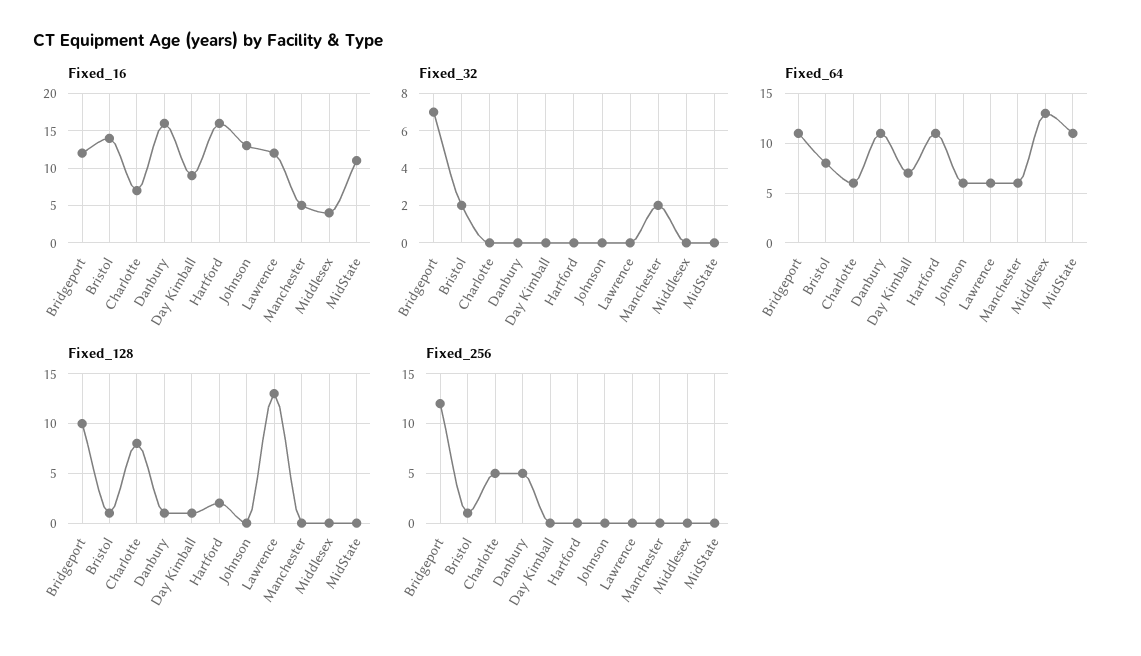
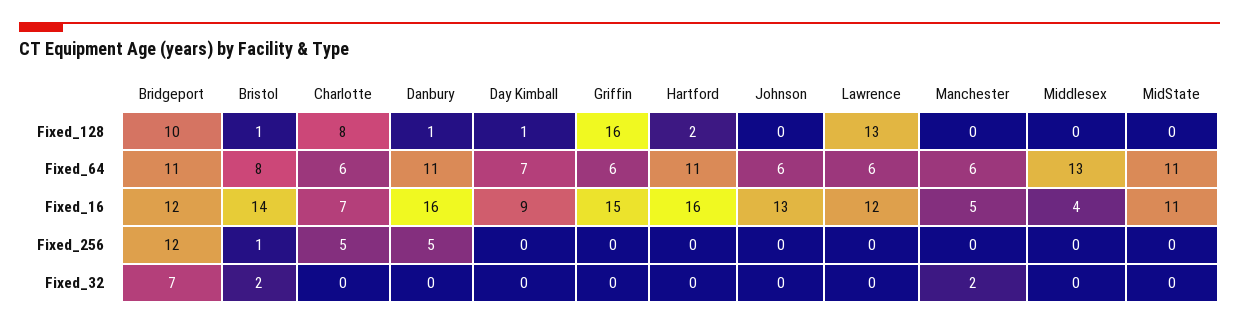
  {
    "Fixed_16": {
      "Bridgeport": 12,
      "Bristol": 14,
      "Charlotte": 7,
      "Danbury": 16,
      "Day Kimball": 9,
      "Hartford": 16,
      "Johnson": 13,
      "Lawrence": 12,
      "Manchester": 5,
      "Middlesex": 4,
-     "MidState": 11
+     "MidState": 11,
+     "Griffin": 15
    },
    "Fixed_32": {
      "Bridgeport": 7,
      "Bristol": 2,
      "Charlotte": 0,
      "Danbury": 0,
      "Day Kimball": 0,
      "Hartford": 0,
      "Johnson": 0,
      "Lawrence": 0,
      "Manchester": 2,
      "Middlesex": 0,
-     "MidState": 0
+     "MidState": 0,
+     "Griffin": 0
    },
    "Fixed_64": {
      "Bridgeport": 11,
      "Bristol": 8,
      "Charlotte": 6,
      "Danbury": 11,
      "Day Kimball": 7,
      "Hartford": 11,
      "Johnson": 6,
      "Lawrence": 6,
      "Manchester": 6,
      "Middlesex": 13,
-     "MidState": 11
+     "MidState": 11,
+     "Griffin": 6
    },
    "Fixed_128": {
      "Bridgeport": 10,
      "Bristol": 1,
      "Charlotte": 8,
      "Danbury": 1,
      "Day Kimball": 1,
      "Hartford": 2,
      "Johnson": 0,
      "Lawrence": 13,
      "Manchester": 0,
      "Middlesex": 0,
-     "MidState": 0
+     "MidState": 0,
+     "Griffin": 16
    },
    "Fixed_256": {
      "Bridgeport": 12,
      "Bristol": 1,
      "Charlotte": 5,
      "Danbury": 5,
      "Day Kimball": 0,
      "Hartford": 0,
      "Johnson": 0,
      "Lawrence": 0,
      "Manchester": 0,
      "Middlesex": 0,
-     "MidState": 0
+     "MidState": 0,
+     "Griffin": 0
    }
  }

